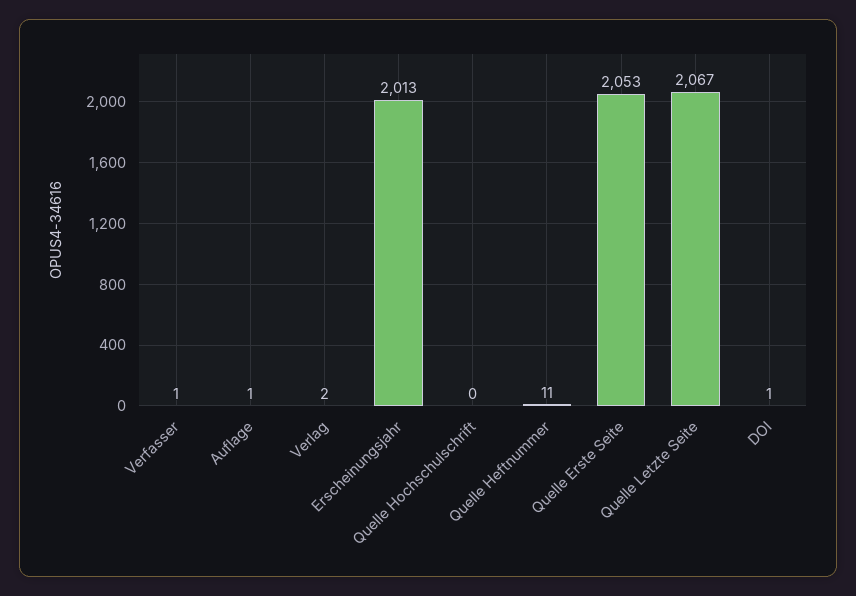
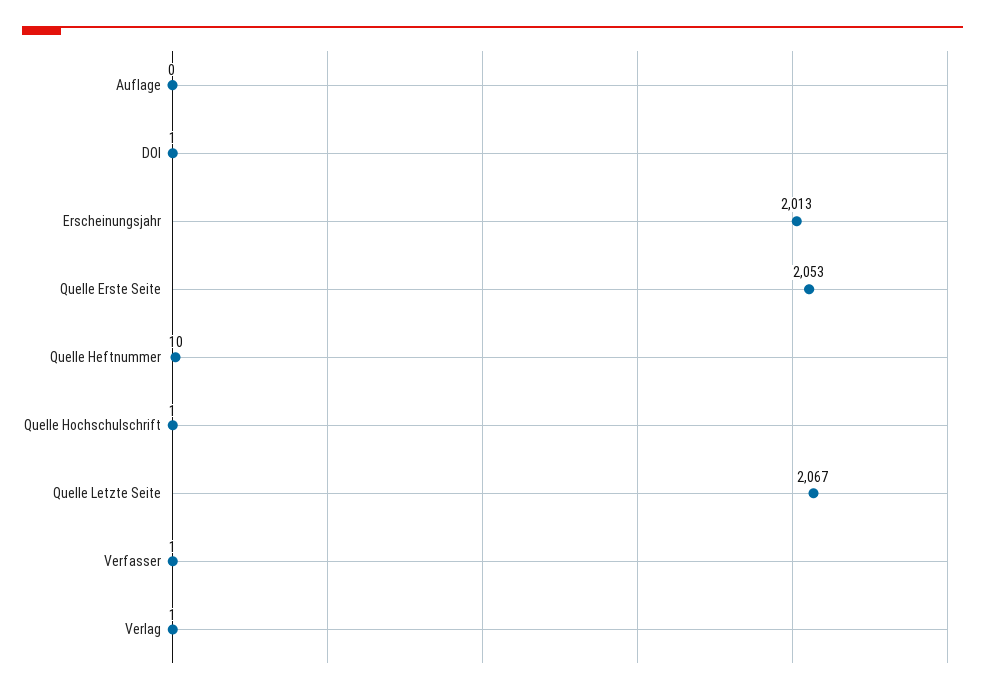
  {
    "Verfasser": 1,
-   "Auflage": 1,
+   "Auflage": 0,
-   "Verlag": 2,
+   "Verlag": 1,
    "Erscheinungsjahr": 2013,
-   "Quelle Hochschulschrift": 0,
+   "Quelle Hochschulschrift": 1,
-   "Quelle Heftnummer": 11,
+   "Quelle Heftnummer": 10,
    "Quelle Erste Seite": 2053,
    "Quelle Letzte Seite": 2067,
    "DOI": 1
  }

